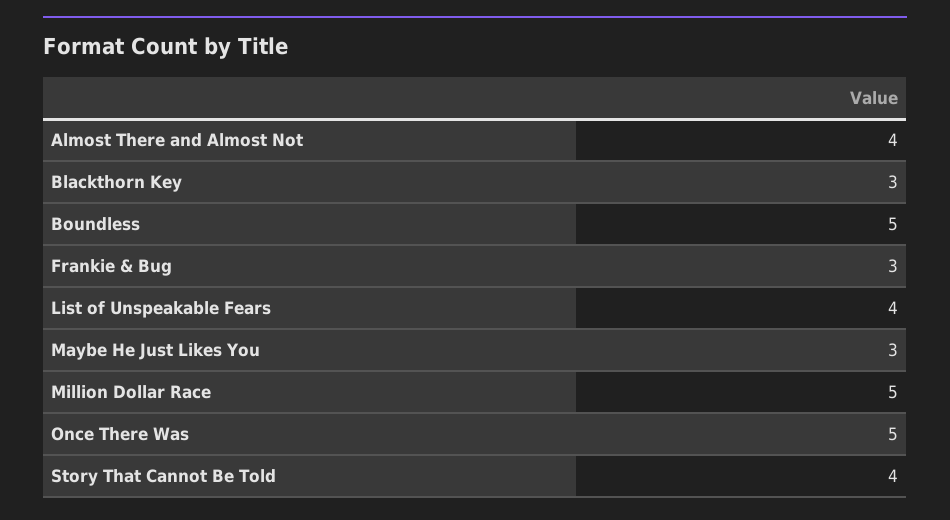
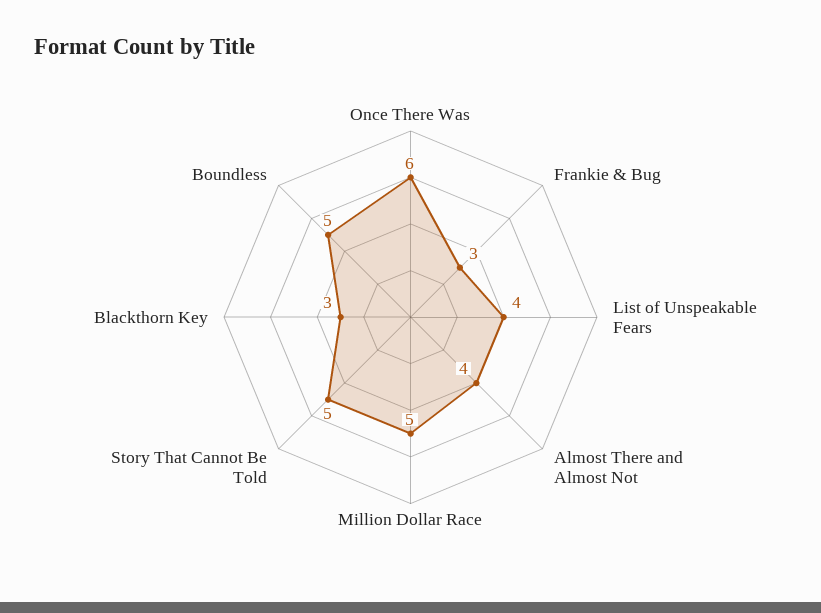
  {
    "Almost There and Almost Not": 4,
    "Blackthorn Key": 3,
    "Boundless": 5,
    "Frankie & Bug": 3,
    "List of Unspeakable Fears": 4,
-   "Maybe He Just Likes You": 3,
    "Million Dollar Race": 5,
-   "Once There Was": 5,
+   "Once There Was": 6,
-   "Story That Cannot Be Told": 4
+   "Story That Cannot Be Told": 5
  }

